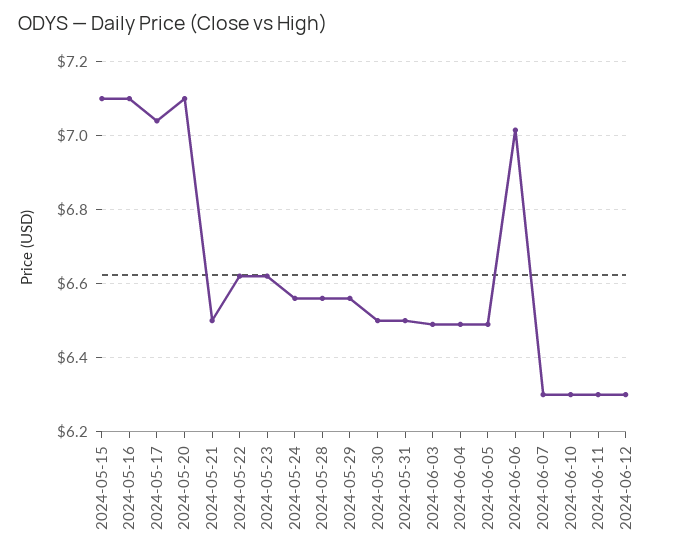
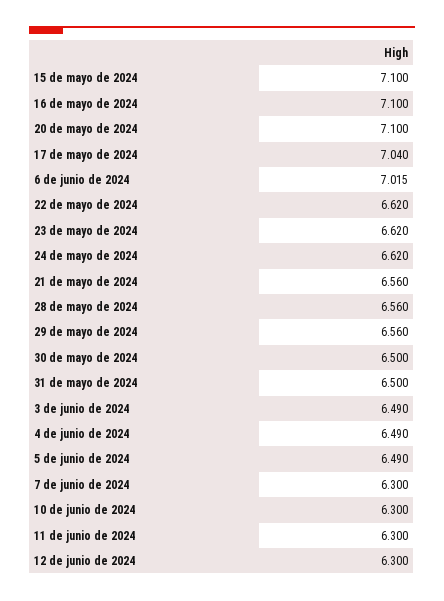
  {
    "2024-05-15": 7.1,
    "2024-05-16": 7.1,
    "2024-05-17": 7.04,
    "2024-05-20": 7.1,
-   "2024-05-21": 6.5,
+   "2024-05-21": 6.56,
    "2024-05-22": 6.62,
    "2024-05-23": 6.62,
-   "2024-05-24": 6.56,
+   "2024-05-24": 6.62,
    "2024-05-28": 6.56,
    "2024-05-29": 6.56,
    "2024-05-30": 6.5,
    "2024-05-31": 6.5,
    "2024-06-03": 6.49,
    "2024-06-04": 6.49,
    "2024-06-05": 6.49,
    "2024-06-06": 7.015,
    "2024-06-07": 6.3,
    "2024-06-10": 6.3,
    "2024-06-11": 6.3,
    "2024-06-12": 6.3
  }

